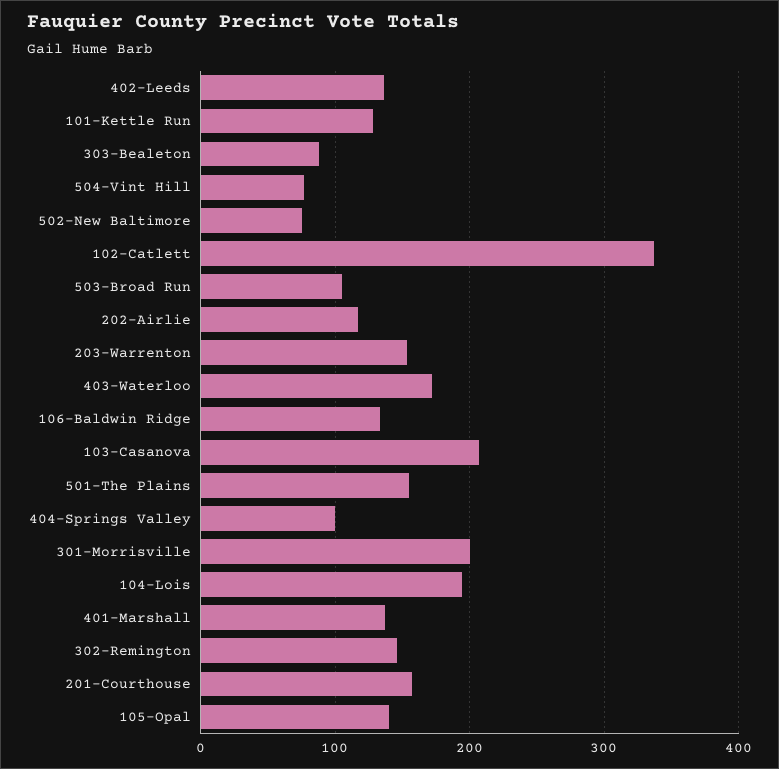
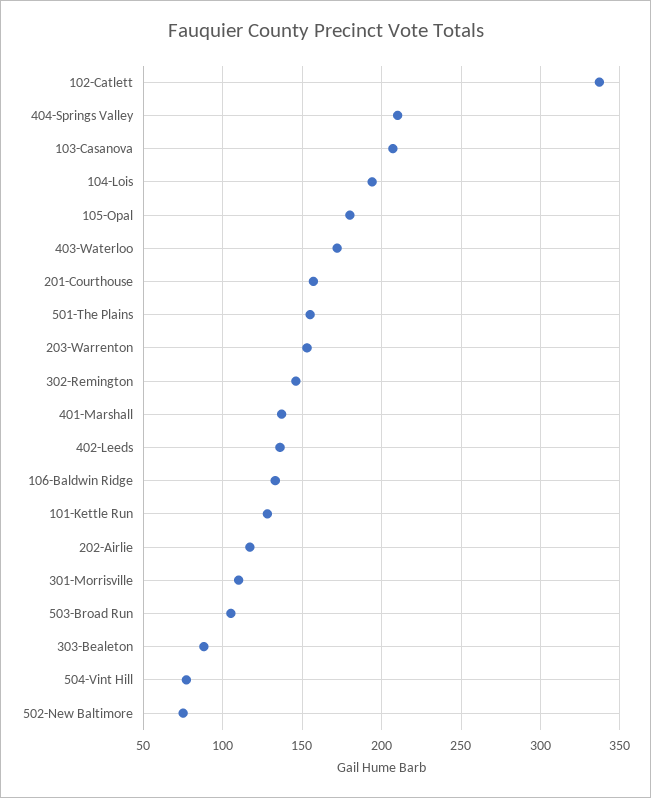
  {
    "402-Leeds": 135,
    "101-Kettle Run": 130,
    "303-Bealeton": 90,
    "504-Vint Hill": 75,
    "502-New Baltimore": 75,
    "102-Catlett": 335,
    "503-Broad Run": 105,
    "202-Airlie": 115,
    "203-Warrenton": 155,
    "403-Waterloo": 170,
    "106-Baldwin Ridge": 135,
    "103-Casanova": 205,
    "501-The Plains": 155,
-   "404-Springs Valley": 100,
+   "404-Springs Valley": 210,
-   "301-Morrisville": 200,
+   "301-Morrisville": 110,
    "104-Lois": 195,
    "401-Marshall": 135,
    "302-Remington": 145,
    "201-Courthouse": 155,
-   "105-Opal": 140
+   "105-Opal": 180
  }

